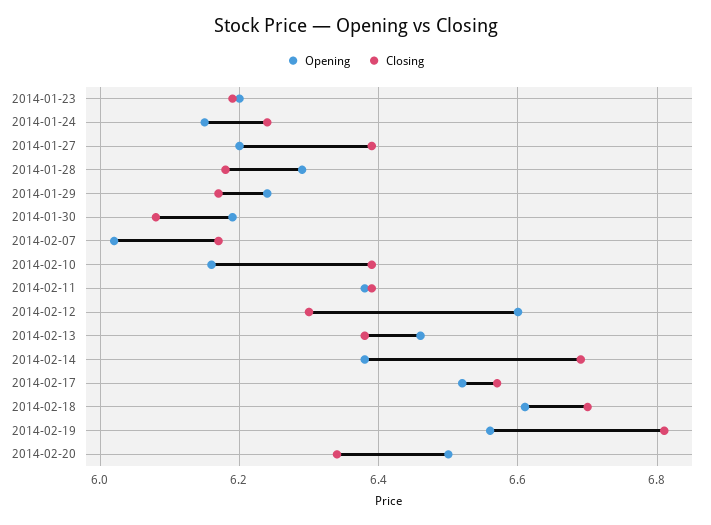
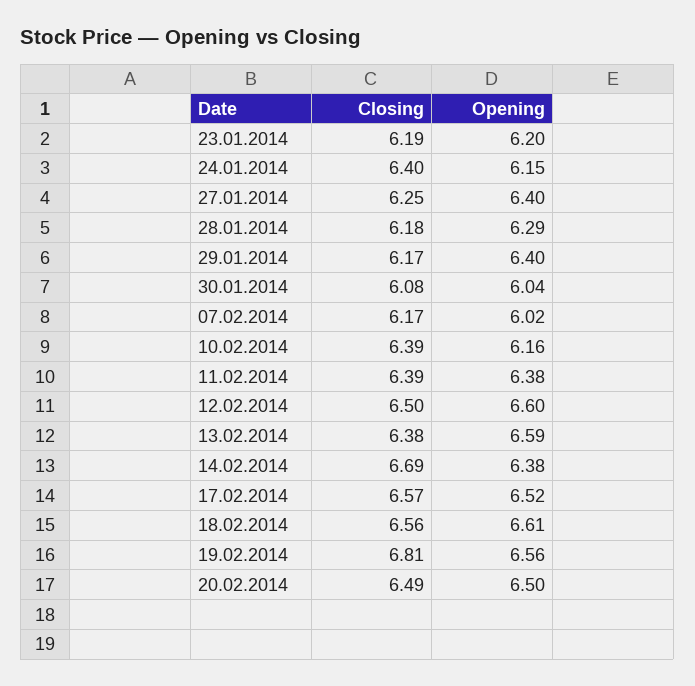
  {
    "Opening": {
      "2014-01-23": 6.2,
      "2014-01-24": 6.15,
-     "2014-01-27": 6.2,
+     "2014-01-27": 6.4,
      "2014-01-28": 6.29,
-     "2014-01-29": 6.25,
+     "2014-01-29": 6.4,
-     "2014-01-30": 6.2,
+     "2014-01-30": 6.04,
      "2014-02-07": 6.02,
      "2014-02-10": 6.16,
      "2014-02-11": 6.38,
      "2014-02-12": 6.6,
-     "2014-02-13": 6.45,
+     "2014-02-13": 6.59,
      "2014-02-14": 6.38,
      "2014-02-17": 6.52,
      "2014-02-18": 6.61,
      "2014-02-19": 6.56,
      "2014-02-20": 6.5
    },
    "Closing": {
      "2014-01-23": 6.19,
-     "2014-01-24": 6.25,
+     "2014-01-24": 6.4,
-     "2014-01-27": 6.4,
+     "2014-01-27": 6.25,
      "2014-01-28": 6.18,
      "2014-01-29": 6.17,
      "2014-01-30": 6.08,
      "2014-02-07": 6.17,
      "2014-02-10": 6.39,
      "2014-02-11": 6.39,
-     "2014-02-12": 6.3,
+     "2014-02-12": 6.5,
      "2014-02-13": 6.38,
      "2014-02-14": 6.69,
      "2014-02-17": 6.57,
-     "2014-02-18": 6.7,
+     "2014-02-18": 6.56,
      "2014-02-19": 6.81,
-     "2014-02-20": 6.35
+     "2014-02-20": 6.49
    }
  }

